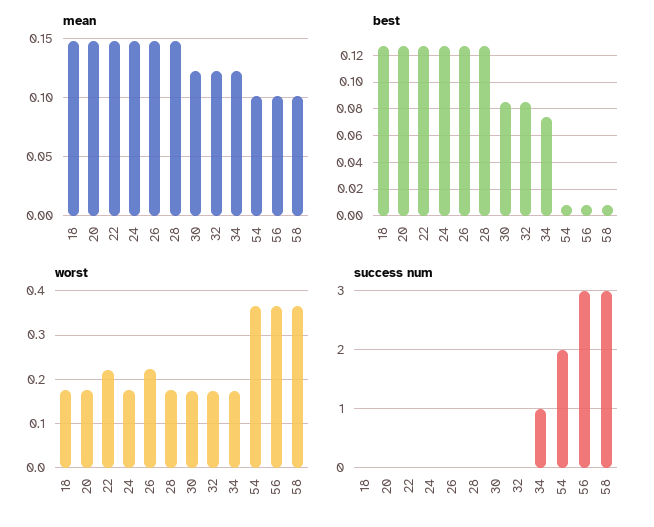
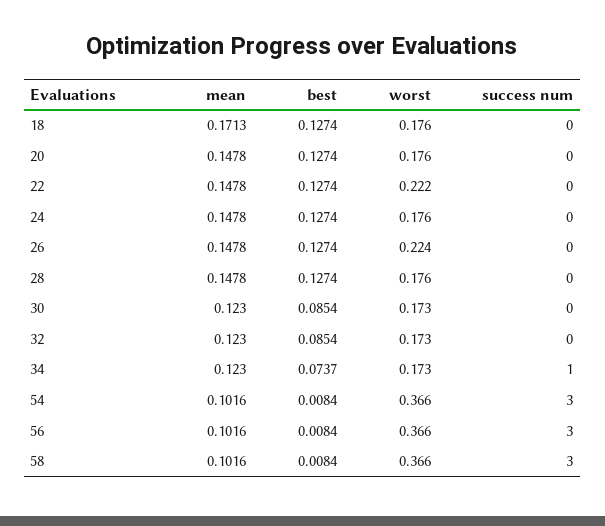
  {
    "mean": {
-     "18": 0.15,
+     "18": 0.1713,
      "20": 0.1478,
      "22": 0.1478,
      "24": 0.1478,
      "26": 0.1478,
      "28": 0.1478,
      "30": 0.123,
      "32": 0.123,
      "34": 0.123,
      "54": 0.1016,
      "56": 0.1016,
      "58": 0.1016
    },
    "best": {
      "18": 0.1274,
      "20": 0.1274,
      "22": 0.1274,
      "24": 0.1274,
      "26": 0.1274,
      "28": 0.1274,
      "30": 0.0854,
      "32": 0.0854,
      "34": 0.0737,
      "54": 0.0084,
      "56": 0.0084,
      "58": 0.0084
    },
    "worst": {
      "18": 0.176,
      "20": 0.176,
      "22": 0.222,
      "24": 0.176,
      "26": 0.224,
      "28": 0.176,
      "30": 0.173,
      "32": 0.173,
      "34": 0.173,
      "54": 0.366,
      "56": 0.366,
      "58": 0.366
    },
    "success num": {
      "18": 0,
      "20": 0,
      "22": 0,
      "24": 0,
      "26": 0,
      "28": 0,
      "30": 0,
      "32": 0,
      "34": 1,
-     "54": 2,
+     "54": 3,
      "56": 3,
      "58": 3
    }
  }

